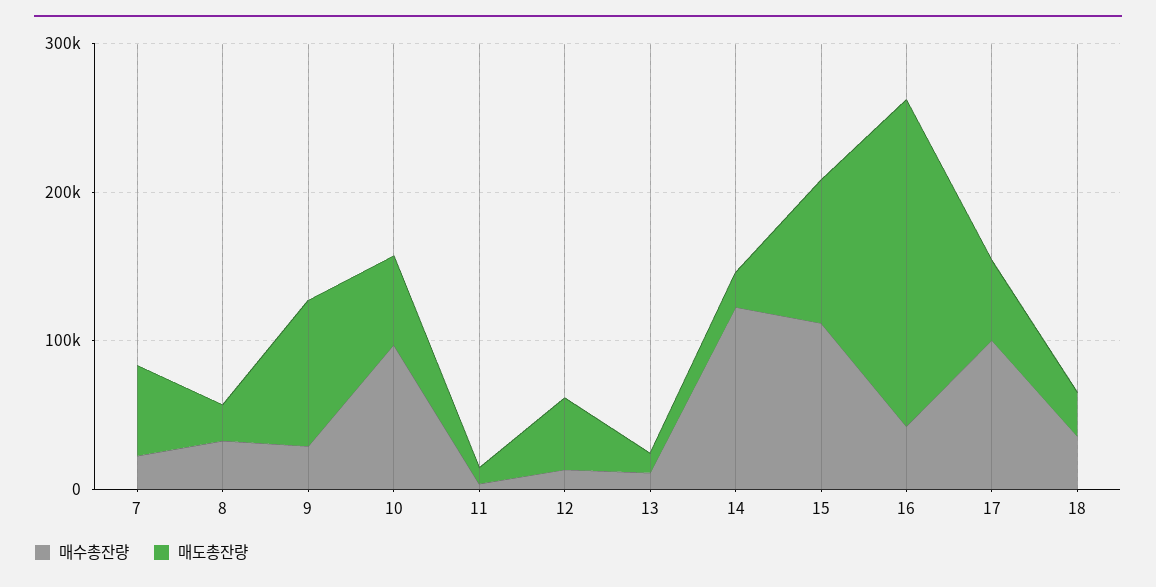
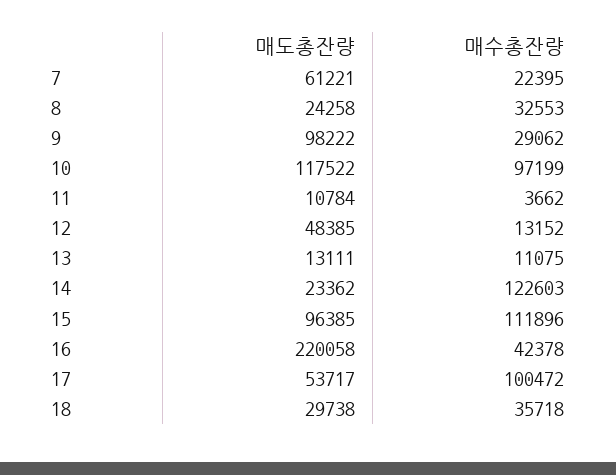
  {
    "매수총잔량": {
      "7": 22395,
      "8": 32553,
      "9": 29062,
      "10": 97199,
      "11": 3662,
      "12": 13152,
      "13": 11075,
      "14": 122603,
      "15": 111896,
      "16": 42378,
      "17": 100472,
      "18": 35718
    },
    "매도총잔량": {
      "7": 61221,
      "8": 24258,
      "9": 98222,
-     "10": 60000,
+     "10": 117522,
      "11": 10784,
      "12": 48385,
      "13": 13111,
      "14": 23362,
      "15": 96385,
      "16": 220058,
      "17": 53717,
      "18": 29738
    }
  }

